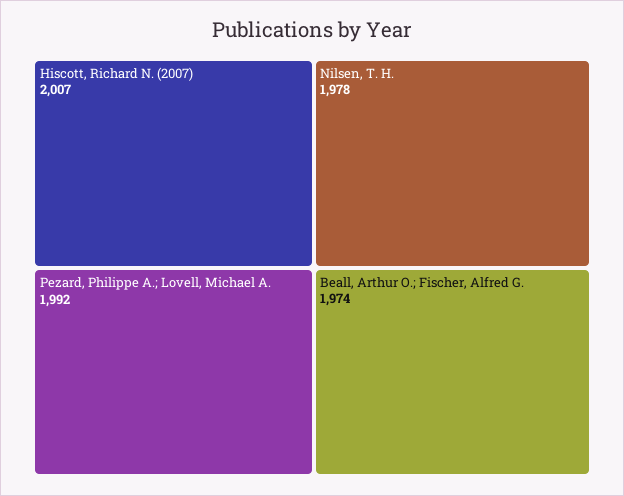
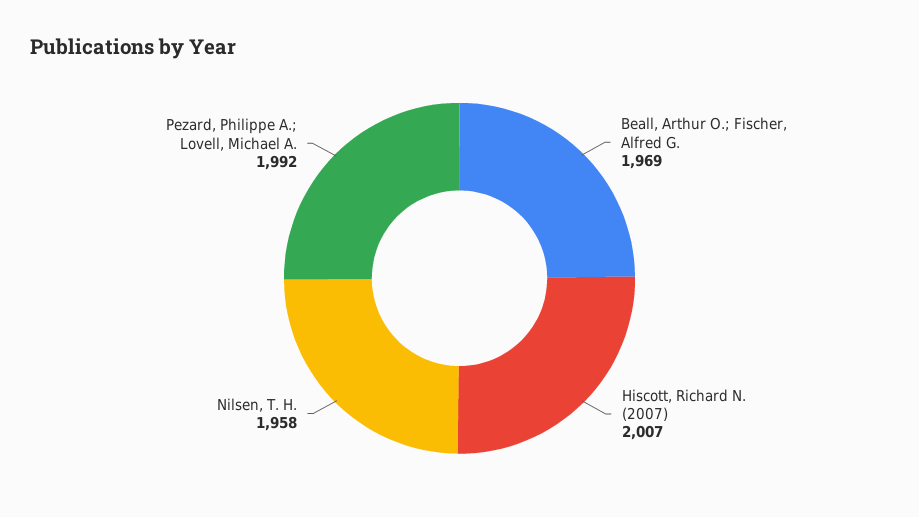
  {
    "Hiscott, Richard N. (2007)": 2007,
    "Pezard, Philippe A.; Lovell, Michael A.": 1992,
-   "Nilsen, T. H.": 1978,
+   "Nilsen, T. H.": 1958,
-   "Beall, Arthur O.; Fischer, Alfred G.": 1974
+   "Beall, Arthur O.; Fischer, Alfred G.": 1969
  }

